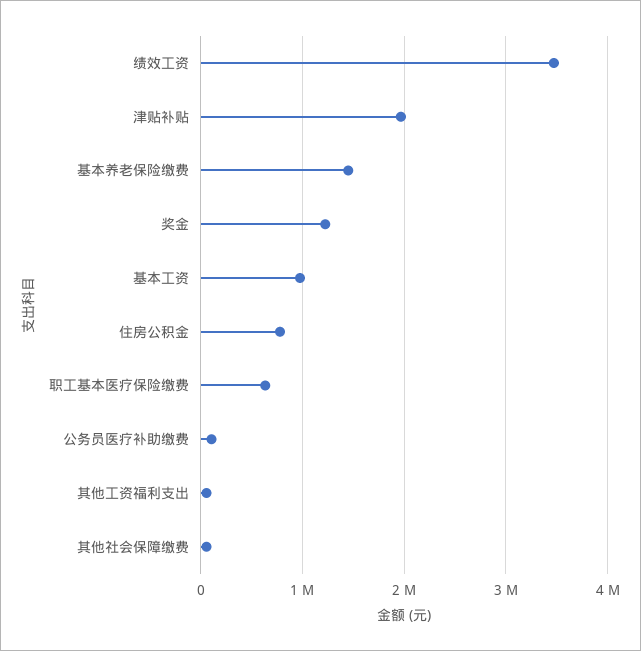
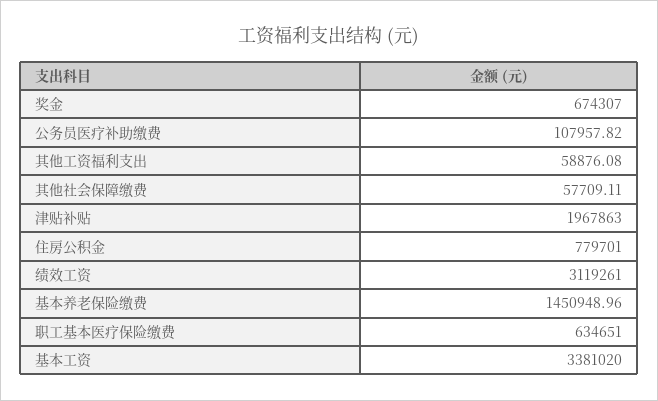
  {
-   "绩效工资": 3500000,
+   "绩效工资": 3119261,
    "津贴补贴": 1967863,
    "基本养老保险缴费": 1450948.96,
-   "奖金": 1200000,
+   "奖金": 674307,
-   "基本工资": 1000000,
+   "基本工资": 3381020,
    "住房公积金": 779701,
    "职工基本医疗保险缴费": 634651,
    "公务员医疗补助缴费": 107957.82,
    "其他工资福利支出": 58876.08,
    "其他社会保障缴费": 57709.11
  }

